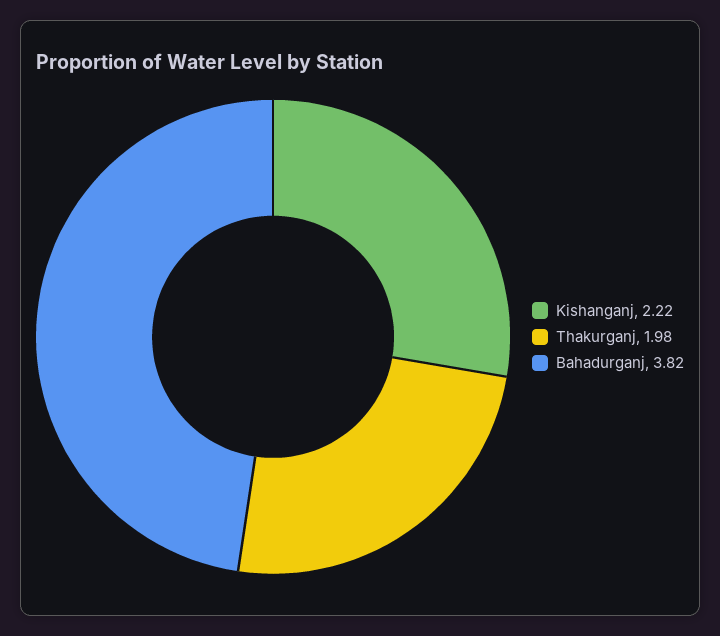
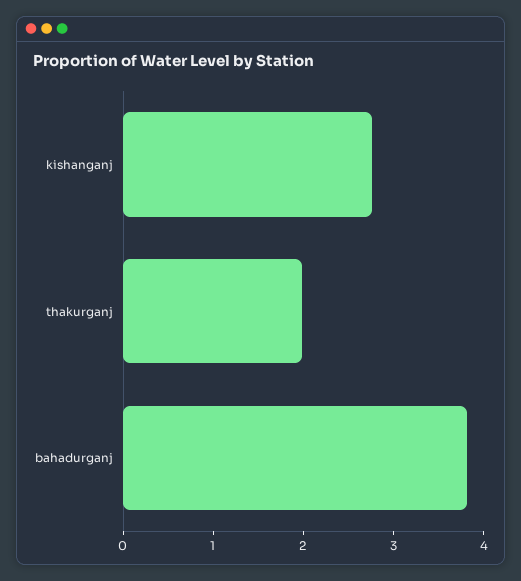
  {
-   "Kishanganj": 2.22,
+   "Kishanganj": 2.8,
    "Thakurganj": 1.98,
    "Bahadurganj": 3.82
  }

